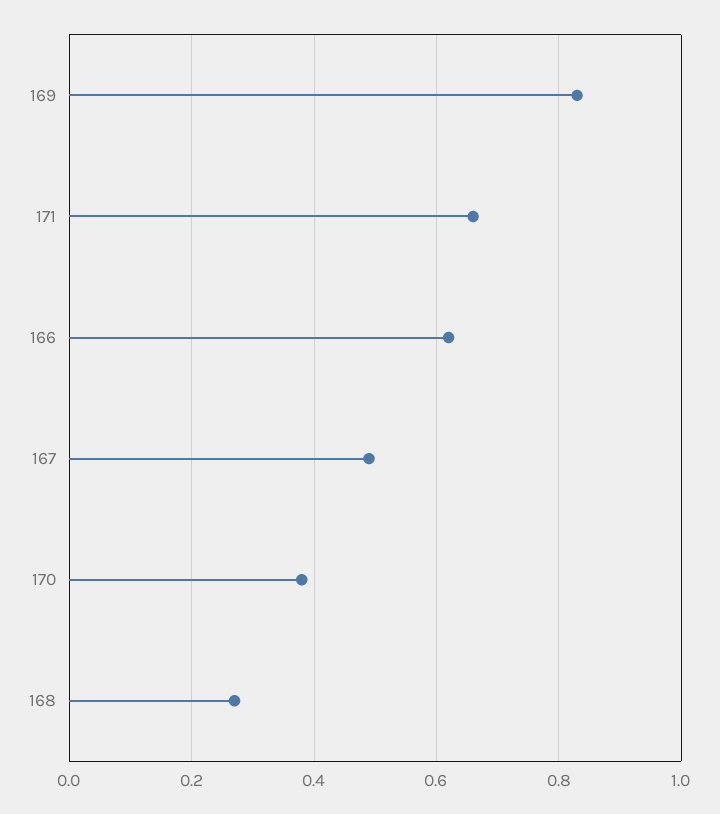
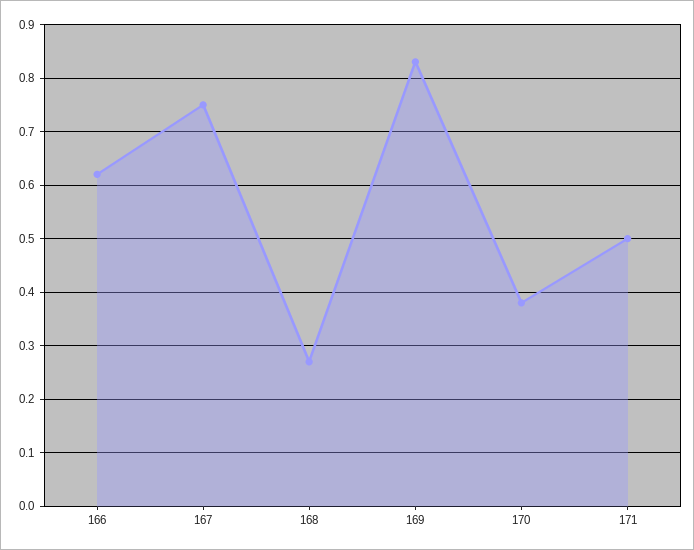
  {
    "169": 0.85,
-   "171": 0.65,
+   "171": 0.5,
    "166": 0.6,
-   "167": 0.5,
+   "167": 0.75,
    "170": 0.4,
    "168": 0.25
  }

